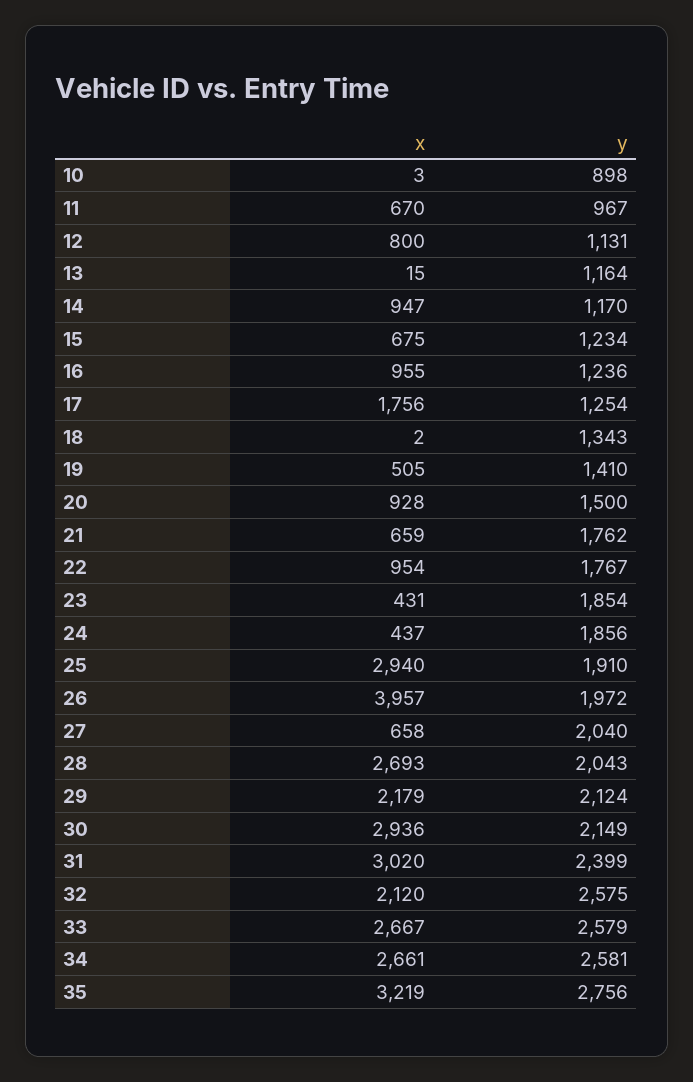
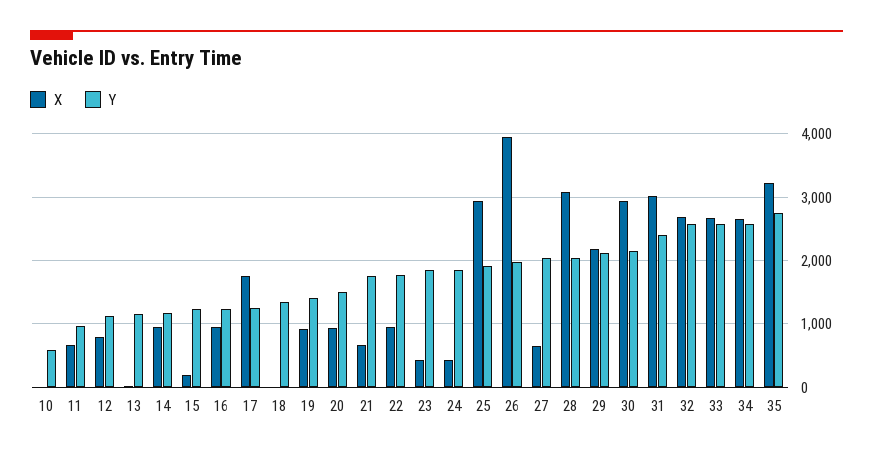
  {
    "x": {
      "10": 3,
      "11": 670,
      "12": 800,
      "13": 15,
      "14": 947,
-     "15": 675,
+     "15": 200,
      "16": 955,
      "17": 1756,
      "18": 2,
-     "19": 505,
+     "19": 900,
      "20": 928,
      "21": 659,
      "22": 954,
      "23": 431,
      "24": 437,
      "25": 2940,
      "26": 3957,
      "27": 658,
-     "28": 2693,
+     "28": 3100,
      "29": 2179,
      "30": 2936,
      "31": 3020,
-     "32": 2120,
+     "32": 2700,
      "33": 2667,
      "34": 2661,
      "35": 3219
    },
    "y": {
-     "10": 898,
+     "10": 600,
      "11": 967,
      "12": 1131,
      "13": 1164,
      "14": 1170,
      "15": 1234,
      "16": 1236,
      "17": 1254,
      "18": 1343,
      "19": 1410,
      "20": 1500,
      "21": 1762,
      "22": 1767,
      "23": 1854,
      "24": 1856,
      "25": 1910,
      "26": 1972,
      "27": 2040,
      "28": 2043,
      "29": 2124,
      "30": 2149,
      "31": 2399,
      "32": 2575,
      "33": 2579,
      "34": 2581,
      "35": 2756
    }
  }

